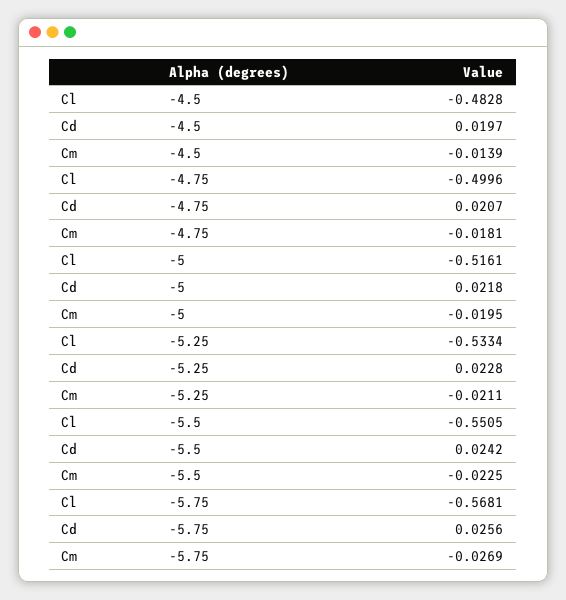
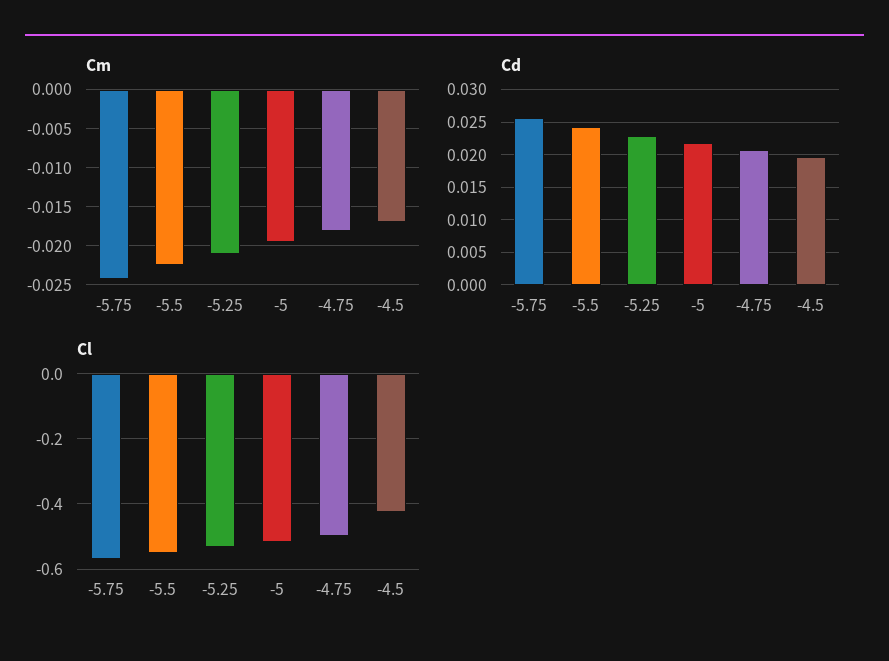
  {
    "Cl": {
-     "-4.5": -0.4828,
+     "-4.5": -0.42,
      "-4.75": -0.4996,
      "-5": -0.5161,
      "-5.25": -0.5334,
      "-5.5": -0.5505,
      "-5.75": -0.5681
    },
    "Cd": {
      "-4.5": 0.0197,
      "-4.75": 0.0207,
      "-5": 0.0218,
      "-5.25": 0.0228,
      "-5.5": 0.0242,
      "-5.75": 0.0256
    },
    "Cm": {
-     "-4.5": -0.0139,
+     "-4.5": -0.017,
      "-4.75": -0.0181,
      "-5": -0.0195,
      "-5.25": -0.0211,
      "-5.5": -0.0225,
-     "-5.75": -0.0269
+     "-5.75": -0.024
    }
  }

